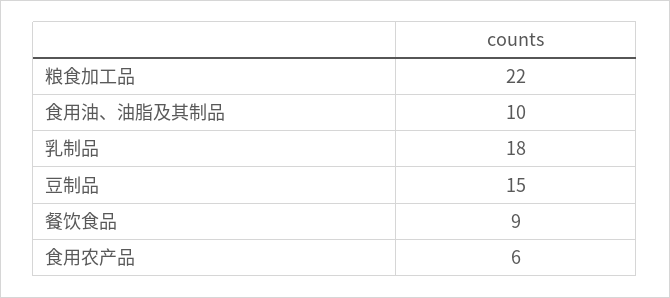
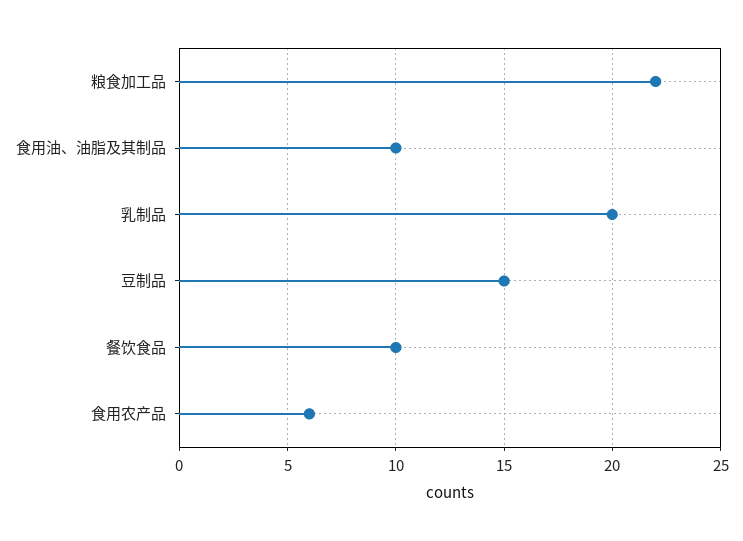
  {
    "粮食加工品": 22,
    "食用油、油脂及其制品": 10,
-   "乳制品": 18,
+   "乳制品": 20,
    "豆制品": 15,
-   "餐饮食品": 9,
+   "餐饮食品": 10,
    "食用农产品": 6
  }

